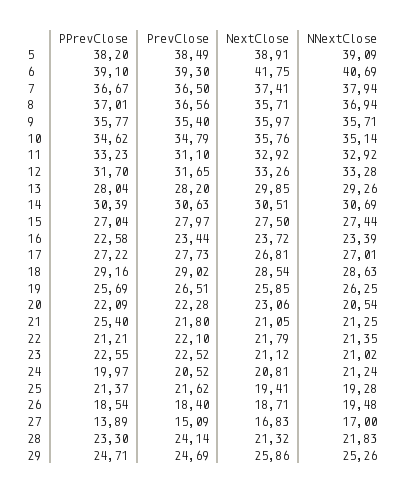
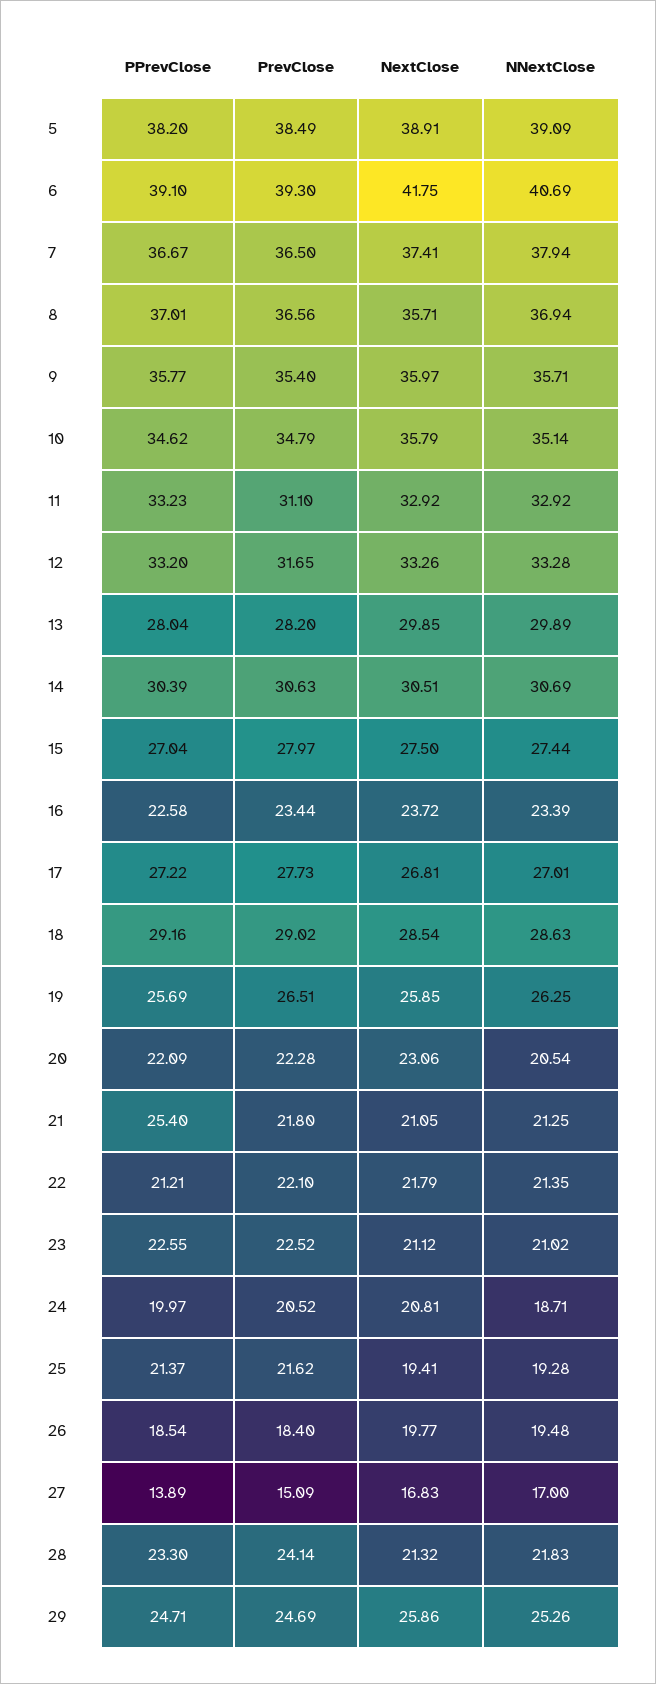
  {
    "PPrevClose": {
      "5": 38.2,
      "6": 39.1,
      "7": 36.67,
      "8": 37.01,
      "9": 35.77,
      "10": 34.62,
      "11": 33.23,
-     "12": 31.7,
+     "12": 33.2,
      "13": 28.04,
      "14": 30.39,
      "15": 27.04,
      "16": 22.58,
      "17": 27.22,
      "18": 29.16,
      "19": 25.69,
      "20": 22.09,
      "21": 25.4,
      "22": 21.21,
      "23": 22.55,
      "24": 19.97,
      "25": 21.37,
      "26": 18.54,
      "27": 13.89,
      "28": 23.3,
      "29": 24.71
    },
    "PrevClose": {
      "5": 38.49,
      "6": 39.3,
      "7": 36.5,
      "8": 36.56,
      "9": 35.4,
      "10": 34.79,
      "11": 31.1,
      "12": 31.65,
      "13": 28.2,
      "14": 30.63,
      "15": 27.97,
      "16": 23.44,
      "17": 27.73,
      "18": 29.02,
      "19": 26.51,
      "20": 22.28,
      "21": 21.8,
      "22": 22.1,
      "23": 22.52,
      "24": 20.52,
      "25": 21.62,
      "26": 18.4,
      "27": 15.09,
      "28": 24.14,
      "29": 24.69
    },
    "NextClose": {
      "5": 38.91,
      "6": 41.75,
      "7": 37.41,
      "8": 35.71,
      "9": 35.97,
-     "10": 35.76,
+     "10": 35.79,
      "11": 32.92,
      "12": 33.26,
      "13": 29.85,
      "14": 30.51,
      "15": 27.5,
      "16": 23.72,
      "17": 26.81,
      "18": 28.54,
      "19": 25.85,
      "20": 23.06,
      "21": 21.05,
      "22": 21.79,
      "23": 21.12,
      "24": 20.81,
      "25": 19.41,
-     "26": 18.71,
+     "26": 19.77,
      "27": 16.83,
      "28": 21.32,
      "29": 25.86
    },
    "NNextClose": {
      "5": 39.09,
      "6": 40.69,
      "7": 37.94,
      "8": 36.94,
      "9": 35.71,
      "10": 35.14,
      "11": 32.92,
      "12": 33.28,
-     "13": 29.26,
+     "13": 29.89,
      "14": 30.69,
      "15": 27.44,
      "16": 23.39,
      "17": 27.01,
      "18": 28.63,
      "19": 26.25,
      "20": 20.54,
      "21": 21.25,
      "22": 21.35,
      "23": 21.02,
-     "24": 21.24,
+     "24": 18.71,
      "25": 19.28,
      "26": 19.48,
      "27": 17,
      "28": 21.83,
      "29": 25.26
    }
  }

